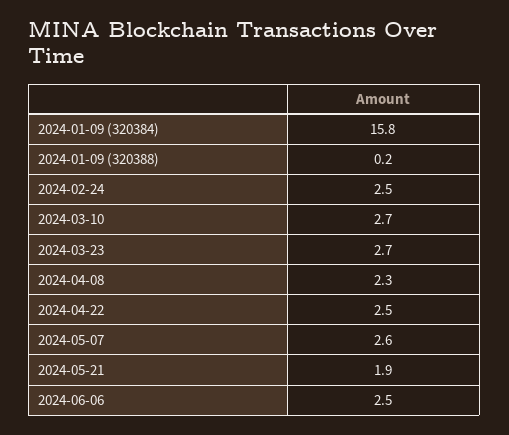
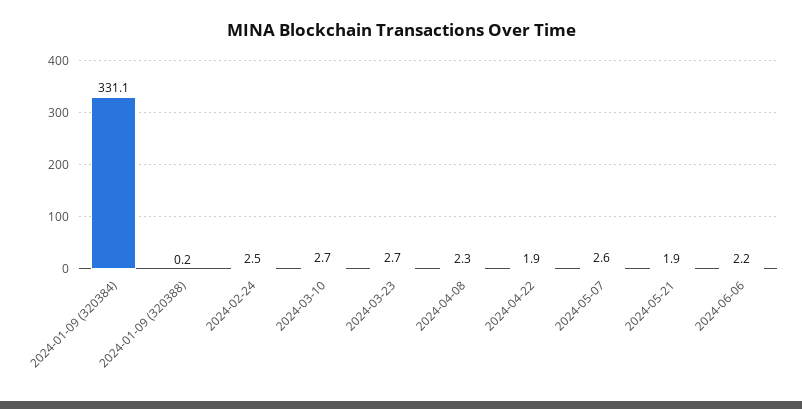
  {
-   "2024-01-09 (320384)": 15.8,
+   "2024-01-09 (320384)": 331.1,
    "2024-01-09 (320388)": 0.2,
    "2024-02-24": 2.5,
    "2024-03-10": 2.7,
    "2024-03-23": 2.7,
    "2024-04-08": 2.3,
-   "2024-04-22": 2.5,
+   "2024-04-22": 1.9,
    "2024-05-07": 2.6,
    "2024-05-21": 1.9,
-   "2024-06-06": 2.5
+   "2024-06-06": 2.2
  }

